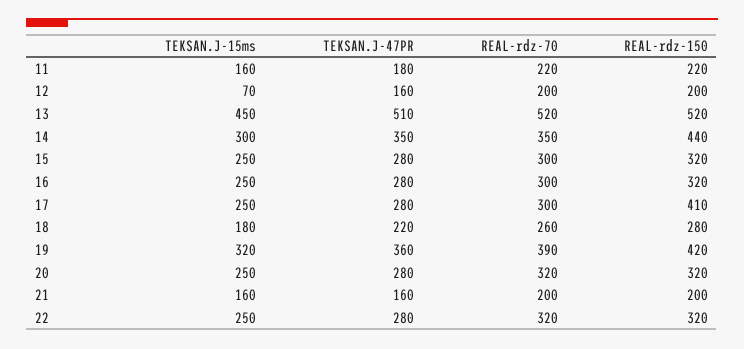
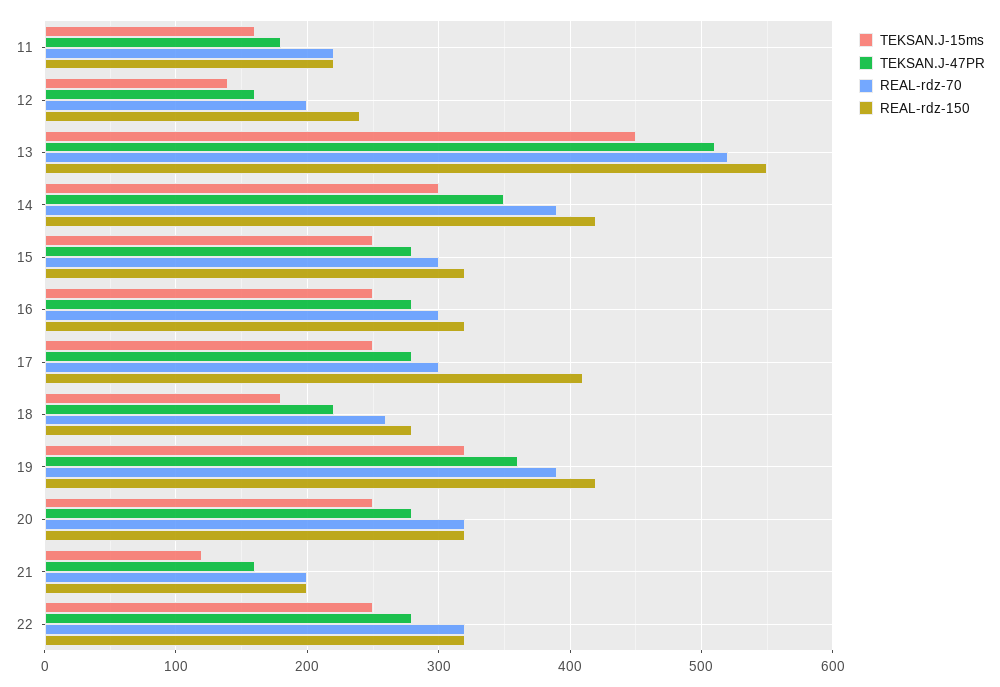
  {
    "TEKSAN.J-15ms": {
      "11": 160,
-     "12": 70,
+     "12": 140,
      "13": 450,
      "14": 300,
      "15": 250,
      "16": 250,
      "17": 250,
      "18": 180,
      "19": 320,
      "20": 250,
-     "21": 160,
+     "21": 120,
      "22": 250
    },
    "TEKSAN.J-47PR": {
      "11": 180,
      "12": 160,
      "13": 510,
      "14": 350,
      "15": 280,
      "16": 280,
      "17": 280,
      "18": 220,
      "19": 360,
      "20": 280,
      "21": 160,
      "22": 280
    },
    "REAL-rdz-70": {
      "11": 220,
      "12": 200,
      "13": 520,
-     "14": 350,
+     "14": 390,
      "15": 300,
      "16": 300,
      "17": 300,
      "18": 260,
      "19": 390,
      "20": 320,
      "21": 200,
      "22": 320
    },
    "REAL-rdz-150": {
      "11": 220,
-     "12": 200,
+     "12": 240,
-     "13": 520,
+     "13": 550,
-     "14": 440,
+     "14": 420,
      "15": 320,
      "16": 320,
      "17": 410,
      "18": 280,
      "19": 420,
      "20": 320,
      "21": 200,
      "22": 320
    }
  }

